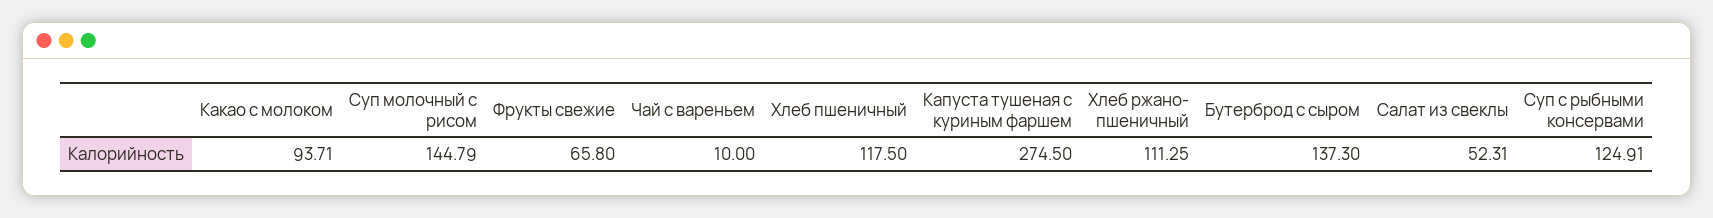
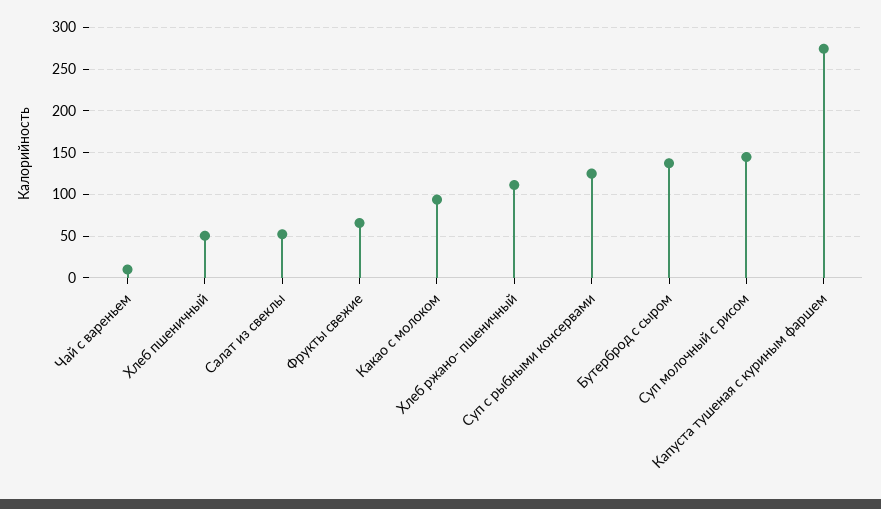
  {
    "Какао с молоком": 93.71,
    "Суп молочный с рисом": 144.79,
    "Фрукты свежие": 65.8,
    "Чай с вареньем": 10,
-   "Хлеб пшеничный": 117.5,
+   "Хлеб пшеничный": 50,
    "Капуста тушеная с куриным фаршем": 274.5,
    "Хлеб ржано- пшеничный": 111.25,
    "Бутерброд с сыром": 137.3,
    "Салат из свеклы": 52.31,
    "Суп с рыбными консервами": 124.91
  }

